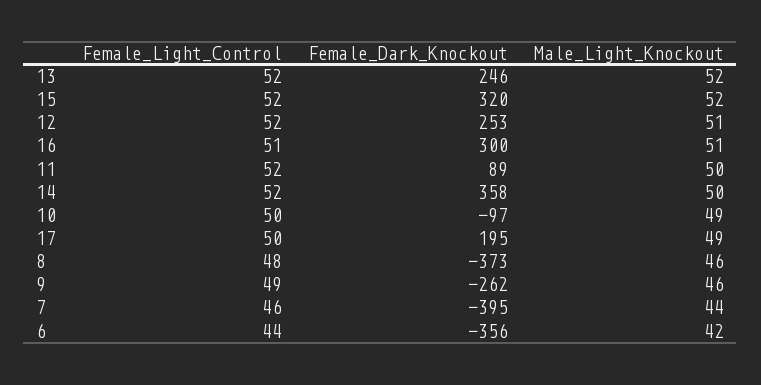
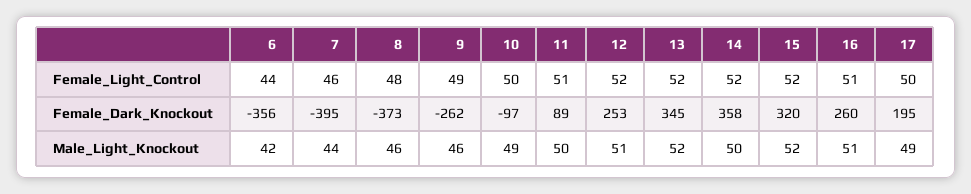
  {
    "Female_Light_Control": {
      "13": 52,
      "15": 52,
      "12": 52,
      "16": 51,
-     "11": 52,
+     "11": 51,
      "14": 52,
      "10": 50,
      "17": 50,
      "8": 48,
      "9": 49,
      "7": 46,
      "6": 44
    },
    "Female_Dark_Knockout": {
-     "13": 246,
+     "13": 345,
      "15": 320,
      "12": 253,
-     "16": 300,
+     "16": 260,
      "11": 89,
      "14": 358,
      "10": -97,
      "17": 195,
      "8": -373,
      "9": -262,
      "7": -395,
      "6": -356
    },
    "Male_Light_Knockout": {
      "13": 52,
      "15": 52,
      "12": 51,
      "16": 51,
      "11": 50,
      "14": 50,
      "10": 49,
      "17": 49,
      "8": 46,
      "9": 46,
      "7": 44,
      "6": 42
    }
  }

